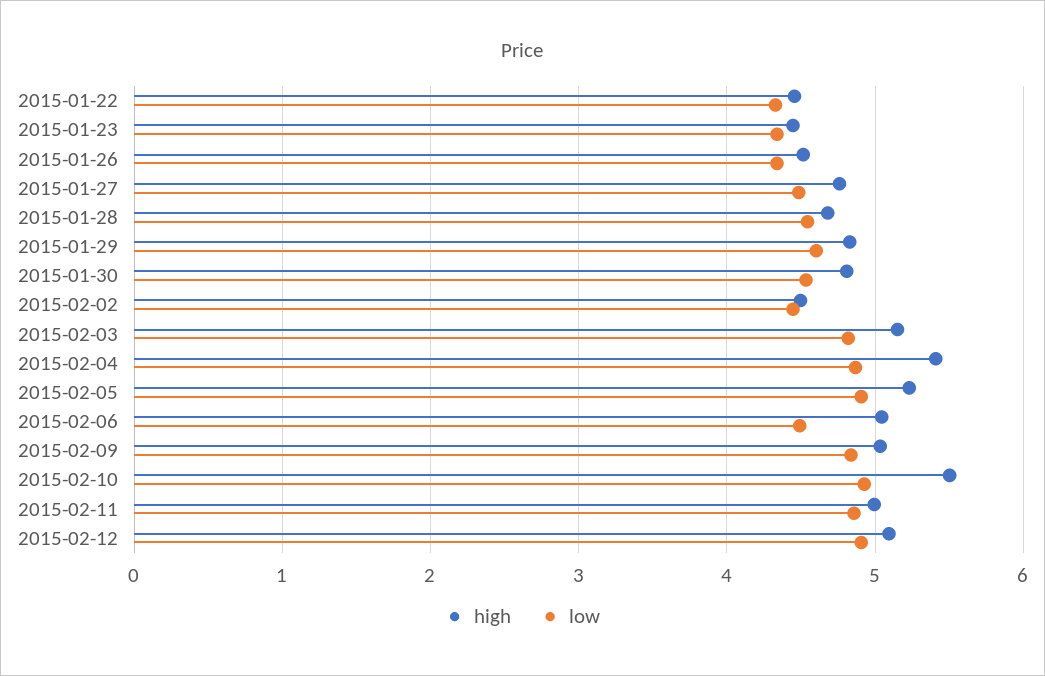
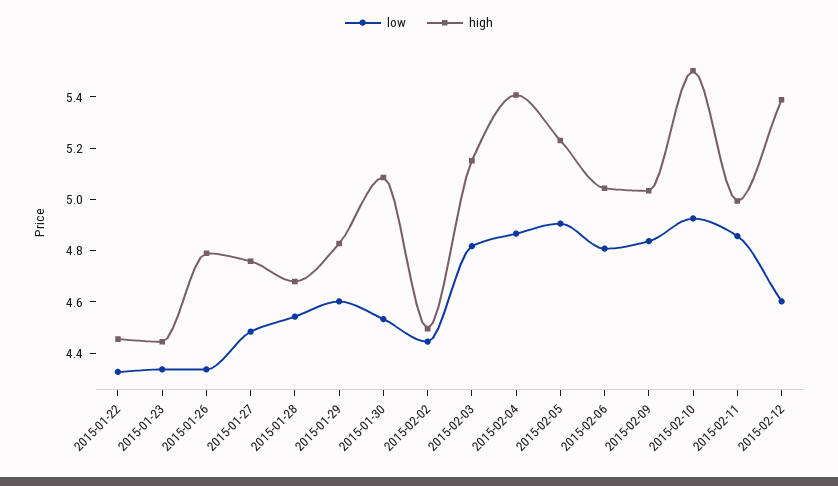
  {
    "high": {
      "2015-01-22": 4.45,
      "2015-01-23": 4.45,
-     "2015-01-26": 4.5,
+     "2015-01-26": 4.8,
      "2015-01-27": 4.75,
      "2015-01-28": 4.7,
      "2015-01-29": 4.85,
-     "2015-01-30": 4.8,
+     "2015-01-30": 5.1,
      "2015-02-02": 4.5,
      "2015-02-03": 5.15,
      "2015-02-04": 5.4,
      "2015-02-05": 5.25,
      "2015-02-06": 5.05,
      "2015-02-09": 5.05,
      "2015-02-10": 5.5,
      "2015-02-11": 5,
-     "2015-02-12": 5.1
+     "2015-02-12": 5.4
    },
    "low": {
      "2015-01-22": 4.35,
      "2015-01-23": 4.35,
      "2015-01-26": 4.35,
      "2015-01-27": 4.5,
      "2015-01-28": 4.55,
      "2015-01-29": 4.6,
      "2015-01-30": 4.55,
      "2015-02-02": 4.45,
      "2015-02-03": 4.8,
      "2015-02-04": 4.85,
      "2015-02-05": 4.9,
-     "2015-02-06": 4.5,
+     "2015-02-06": 4.8,
      "2015-02-09": 4.85,
      "2015-02-10": 4.95,
      "2015-02-11": 4.85,
-     "2015-02-12": 4.9
+     "2015-02-12": 4.6
    }
  }

